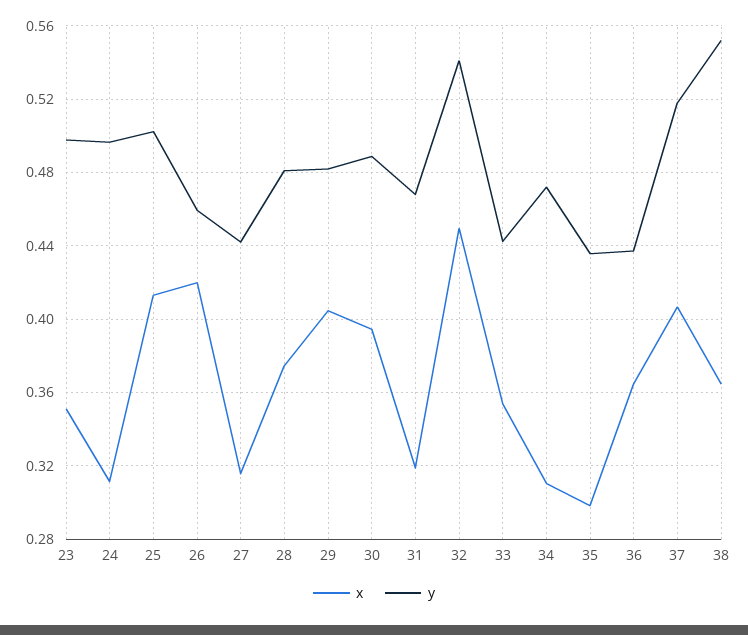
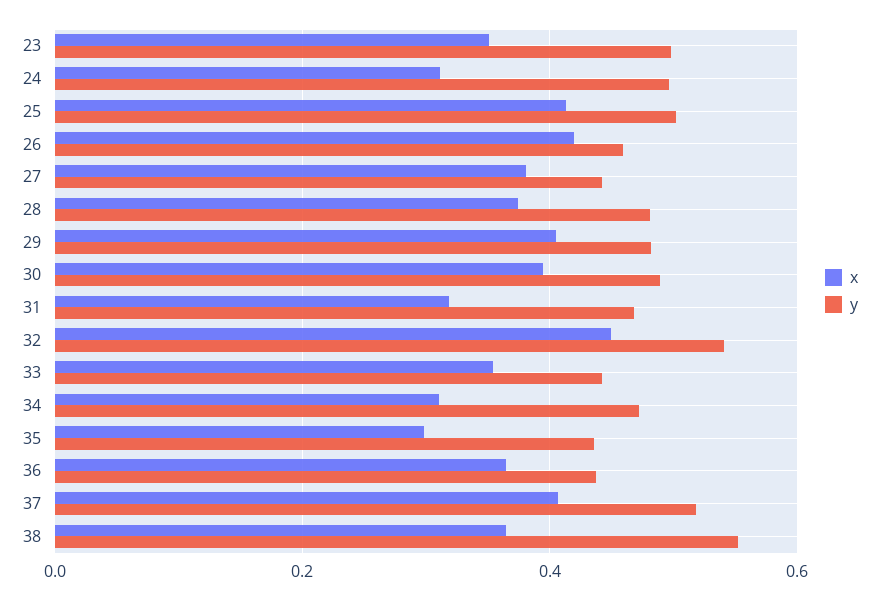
  {
    "x": {
      "23": 0.35,
      "24": 0.31,
      "25": 0.415,
      "26": 0.42,
-     "27": 0.315,
+     "27": 0.38,
      "28": 0.375,
      "29": 0.405,
      "30": 0.395,
      "31": 0.32,
      "32": 0.45,
      "33": 0.355,
      "34": 0.31,
      "35": 0.3,
      "36": 0.365,
      "37": 0.405,
      "38": 0.365
    },
    "y": {
      "23": 0.5,
      "24": 0.495,
      "25": 0.5,
      "26": 0.46,
      "27": 0.44,
      "28": 0.48,
      "29": 0.48,
      "30": 0.49,
      "31": 0.47,
      "32": 0.54,
      "33": 0.44,
      "34": 0.47,
      "35": 0.435,
      "36": 0.435,
      "37": 0.52,
      "38": 0.55
    }
  }

